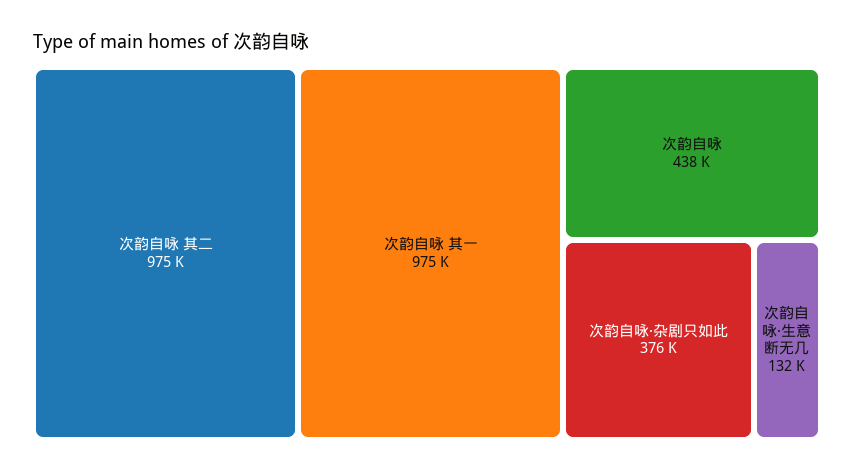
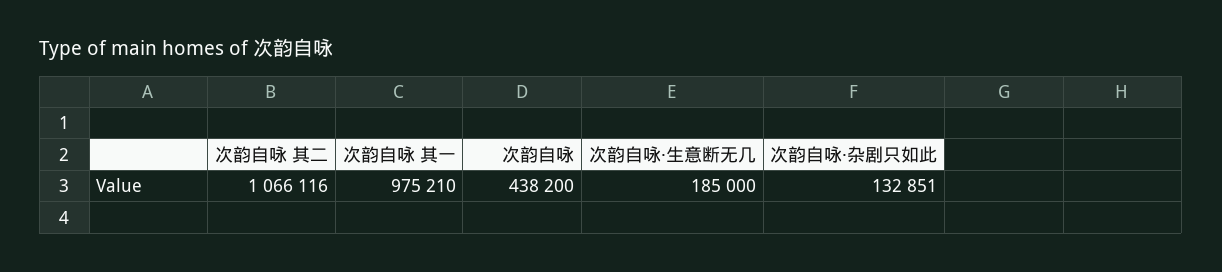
  {
-   "次韵自咏 其二": 975000,
+   "次韵自咏 其二": 1066116,
    "次韵自咏 其一": 975210,
    "次韵自咏": 438200,
-   "次韵自咏·杂剧只如此": 376000,
+   "次韵自咏·杂剧只如此": 132851,
-   "次韵自咏·生意断无几": 132000
+   "次韵自咏·生意断无几": 185000
  }

